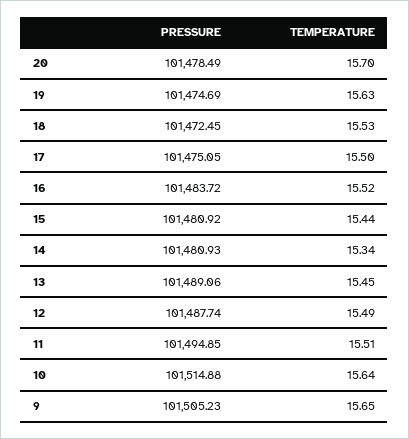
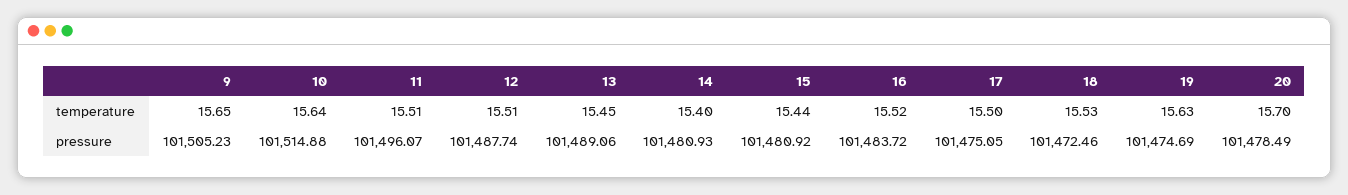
  {
    "PRESSURE": {
      "20": 101478.49,
      "19": 101474.69,
-     "18": 101472.45,
+     "18": 101472.46,
      "17": 101475.05,
      "16": 101483.72,
      "15": 101480.92,
      "14": 101480.93,
      "13": 101489.06,
      "12": 101487.74,
-     "11": 101494.85,
+     "11": 101496.07,
      "10": 101514.88,
      "9": 101505.23
    },
    "TEMPERATURE": {
      "20": 15.7,
      "19": 15.63,
      "18": 15.53,
      "17": 15.5,
      "16": 15.52,
      "15": 15.44,
-     "14": 15.34,
+     "14": 15.4,
      "13": 15.45,
-     "12": 15.49,
+     "12": 15.51,
      "11": 15.51,
      "10": 15.64,
      "9": 15.65
    }
  }

